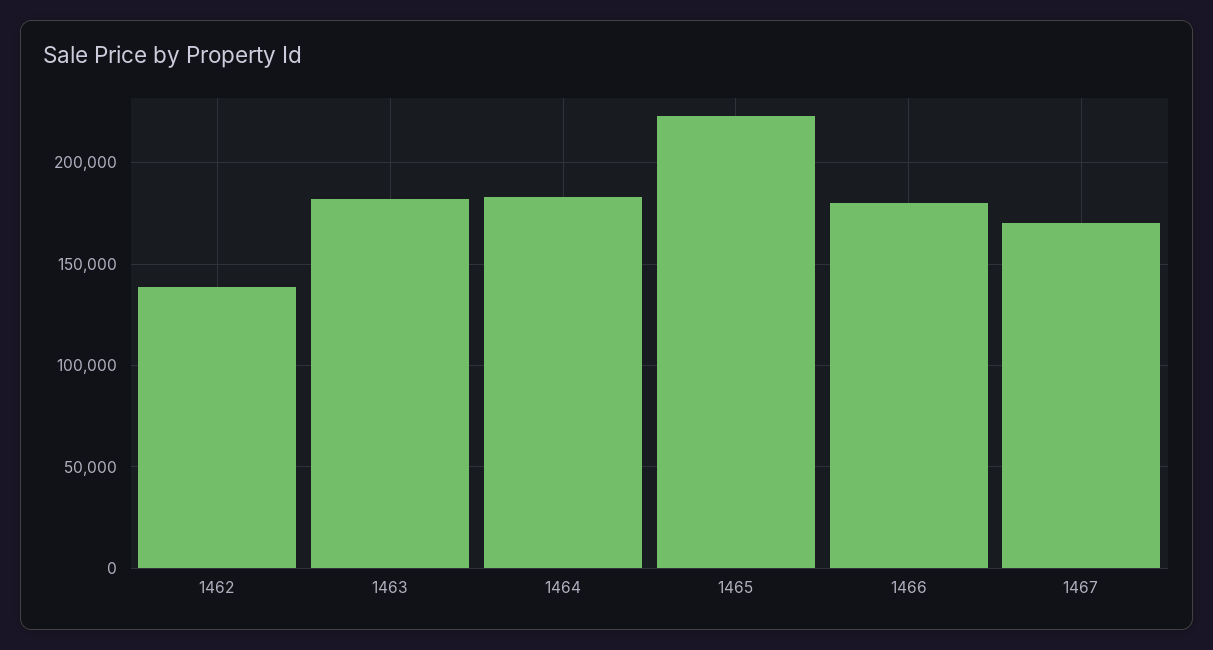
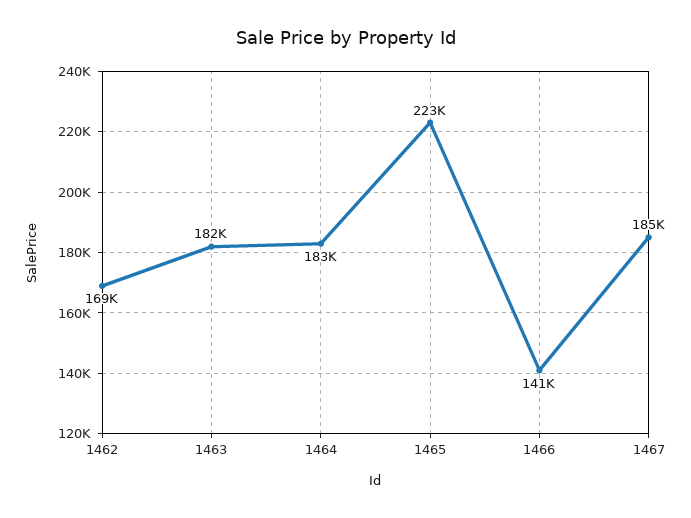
  {
-   "1462": 140000,
+   "1462": 169000,
    "1463": 182000,
    "1464": 183000,
    "1465": 223000,
-   "1466": 180000,
+   "1466": 141000,
-   "1467": 170000
+   "1467": 185000
  }

